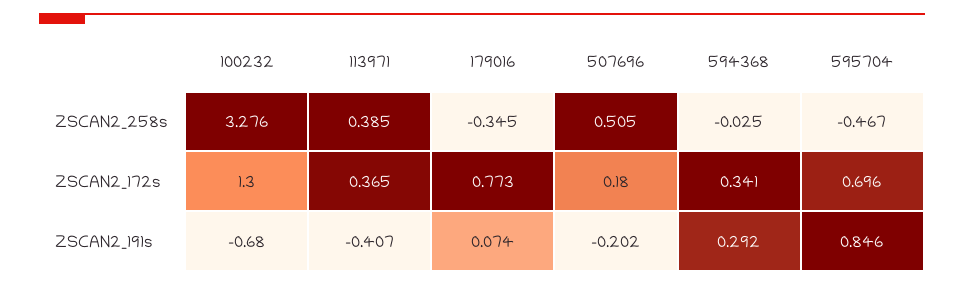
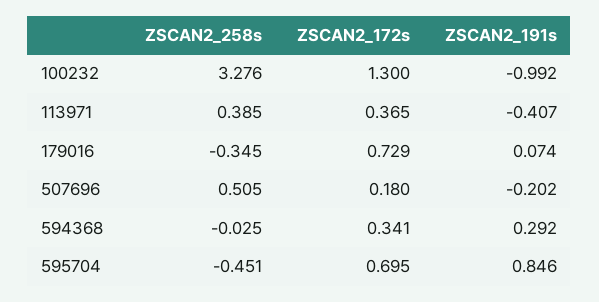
  {
    "100232": {
      "ZSCAN2_258s": 3.276,
      "ZSCAN2_172s": 1.3,
-     "ZSCAN2_191s": -0.68
+     "ZSCAN2_191s": -0.992
    },
    "113971": {
      "ZSCAN2_258s": 0.385,
      "ZSCAN2_172s": 0.365,
      "ZSCAN2_191s": -0.407
    },
    "179016": {
      "ZSCAN2_258s": -0.345,
-     "ZSCAN2_172s": 0.773,
+     "ZSCAN2_172s": 0.729,
      "ZSCAN2_191s": 0.074
    },
    "507696": {
      "ZSCAN2_258s": 0.505,
      "ZSCAN2_172s": 0.18,
      "ZSCAN2_191s": -0.202
    },
    "594368": {
      "ZSCAN2_258s": -0.025,
      "ZSCAN2_172s": 0.341,
      "ZSCAN2_191s": 0.292
    },
    "595704": {
-     "ZSCAN2_258s": -0.467,
+     "ZSCAN2_258s": -0.451,
-     "ZSCAN2_172s": 0.696,
+     "ZSCAN2_172s": 0.695,
      "ZSCAN2_191s": 0.846
    }
  }

